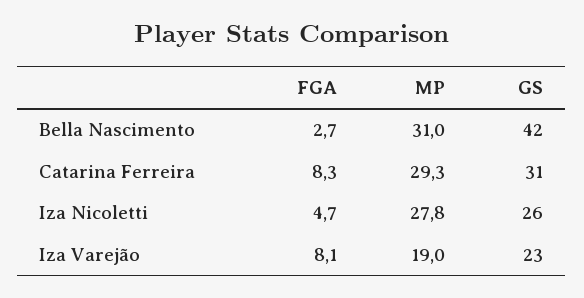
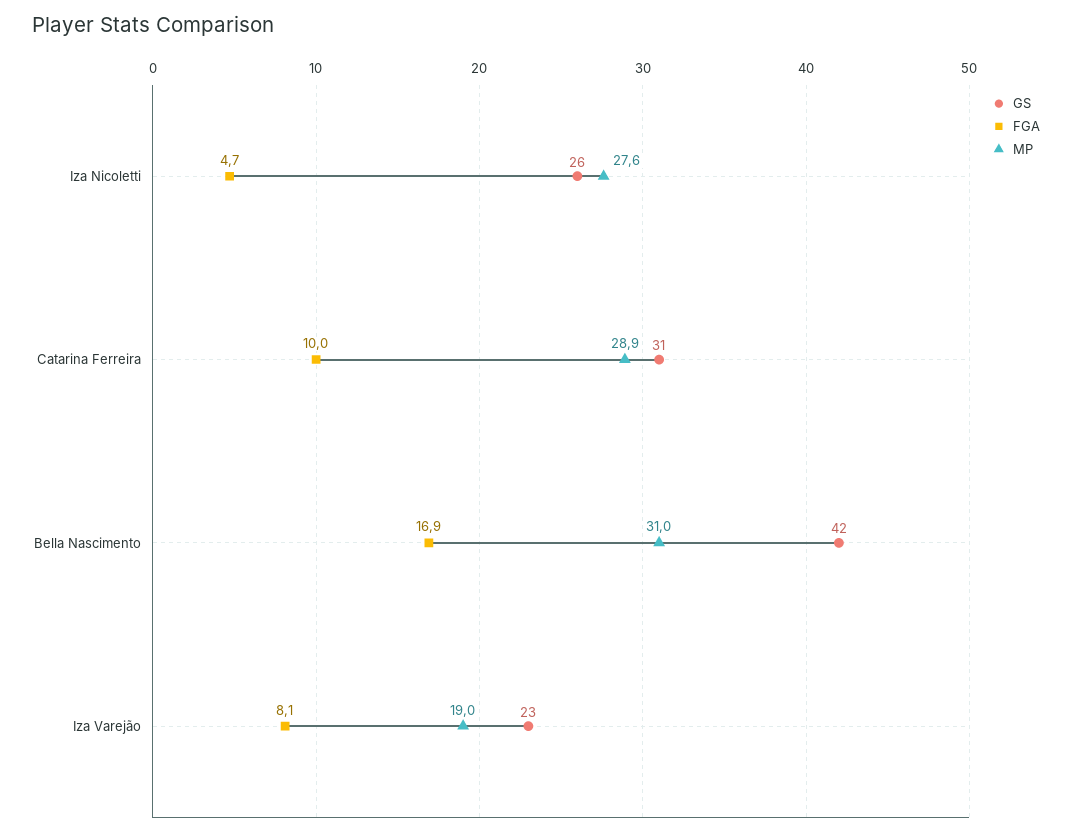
  {
    "FGA": {
-     "Bella Nascimento": 2.7,
+     "Bella Nascimento": 16.9,
-     "Catarina Ferreira": 8.3,
+     "Catarina Ferreira": 10,
      "Iza Nicoletti": 4.7,
      "Iza Varejão": 8.1
    },
    "MP": {
      "Bella Nascimento": 31,
-     "Catarina Ferreira": 29.3,
+     "Catarina Ferreira": 28.9,
-     "Iza Nicoletti": 27.8,
+     "Iza Nicoletti": 27.6,
      "Iza Varejão": 19
    },
    "GS": {
      "Bella Nascimento": 42,
      "Catarina Ferreira": 31,
      "Iza Nicoletti": 26,
      "Iza Varejão": 23
    }
  }

